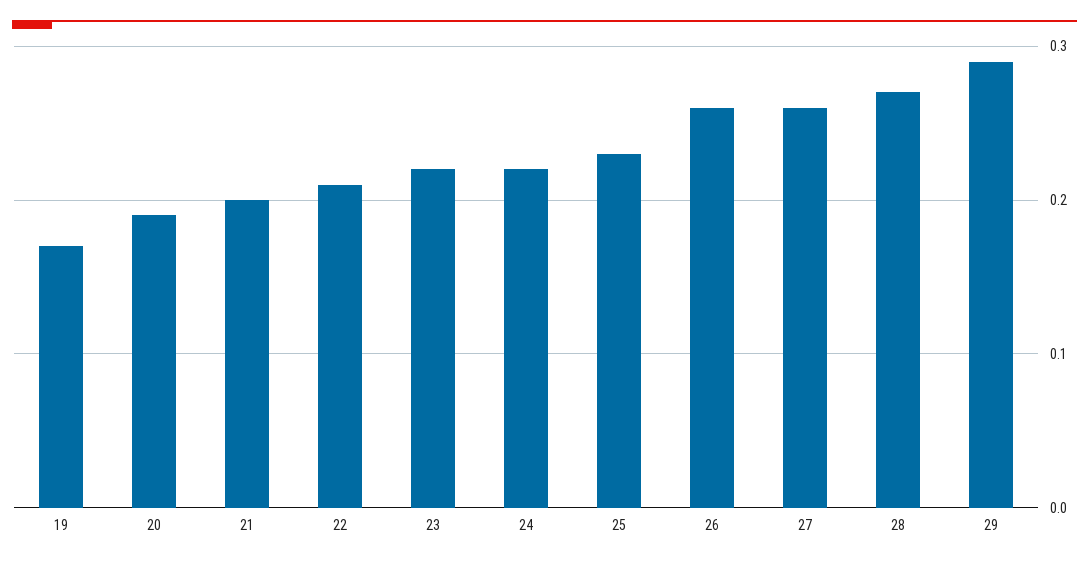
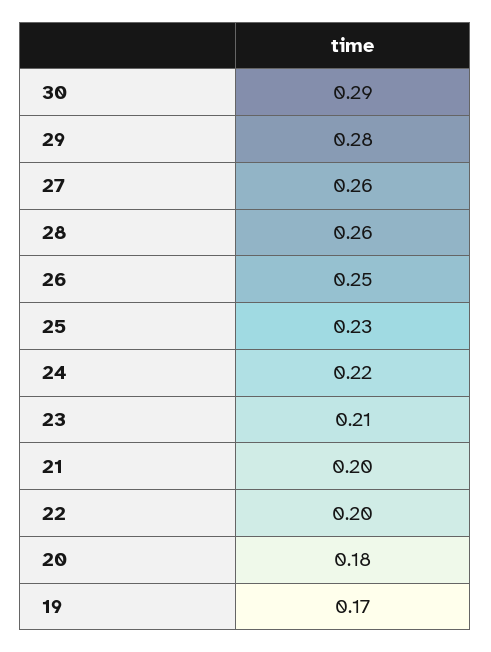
  {
    "19": 0.17,
-   "20": 0.19,
+   "20": 0.18,
    "21": 0.2,
-   "22": 0.21,
+   "22": 0.2,
-   "23": 0.22,
+   "23": 0.21,
    "24": 0.22,
    "25": 0.23,
-   "26": 0.26,
+   "26": 0.25,
    "27": 0.26,
-   "28": 0.27,
+   "28": 0.26,
-   "29": 0.29
+   "29": 0.28,
+   "30": 0.29
  }

